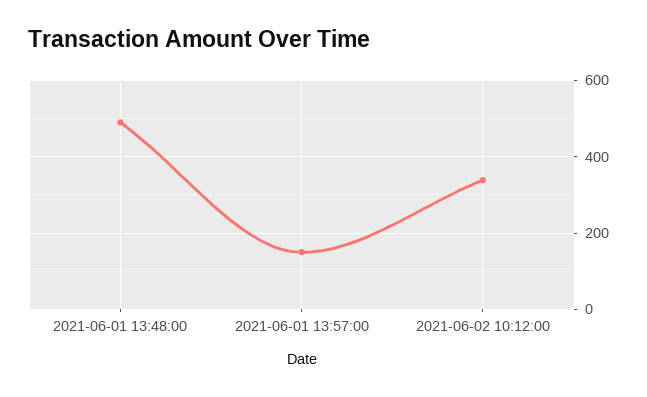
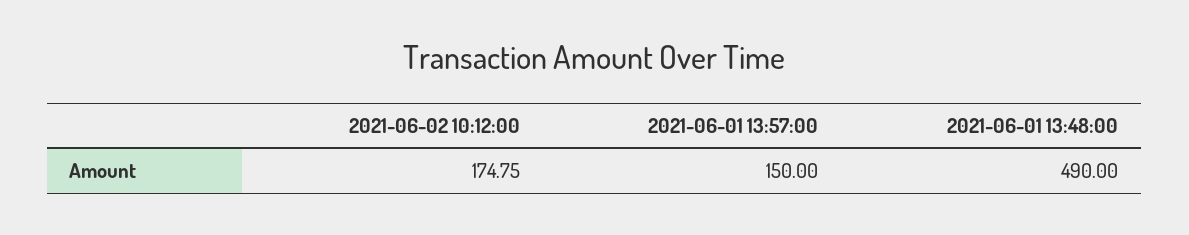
  {
    "2021-06-01 13:48:00": 490,
    "2021-06-01 13:57:00": 150,
-   "2021-06-02 10:12:00": 340
+   "2021-06-02 10:12:00": 174.75
  }

